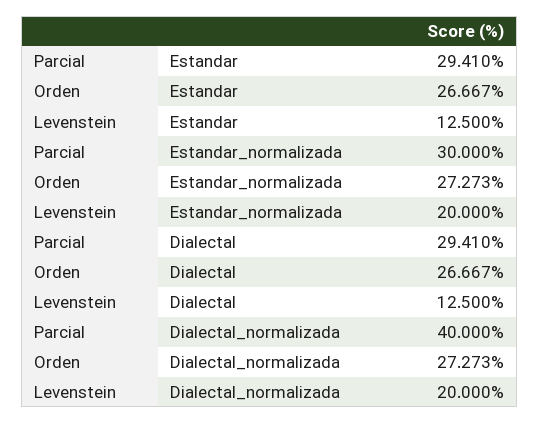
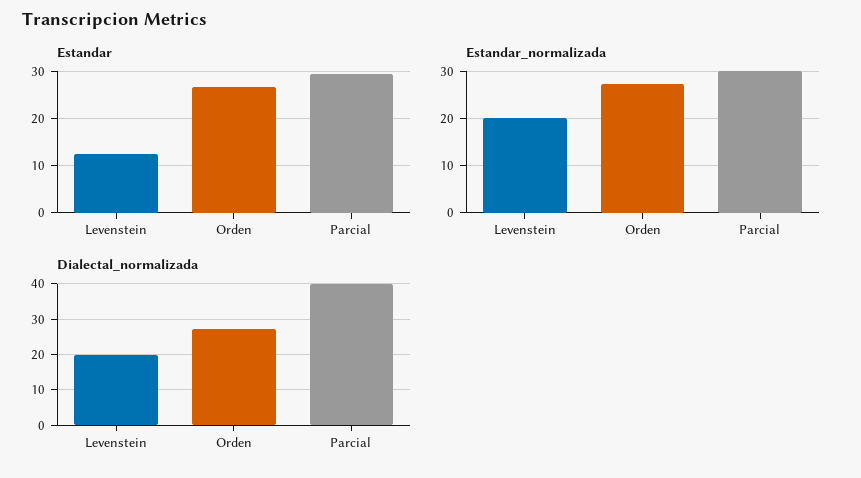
  {
    "Estandar": {
      "Parcial": 29.41,
      "Orden": 26.667,
      "Levenstein": 12.5
    },
    "Estandar_normalizada": {
      "Parcial": 30,
      "Orden": 27.273,
      "Levenstein": 20
    },
-   "Dialectal": {
-     "Parcial": 29.41,
-     "Orden": 26.667,
-     "Levenstein": 12.5
-   },
    "Dialectal_normalizada": {
      "Parcial": 40,
      "Orden": 27.273,
      "Levenstein": 20
    }
  }

